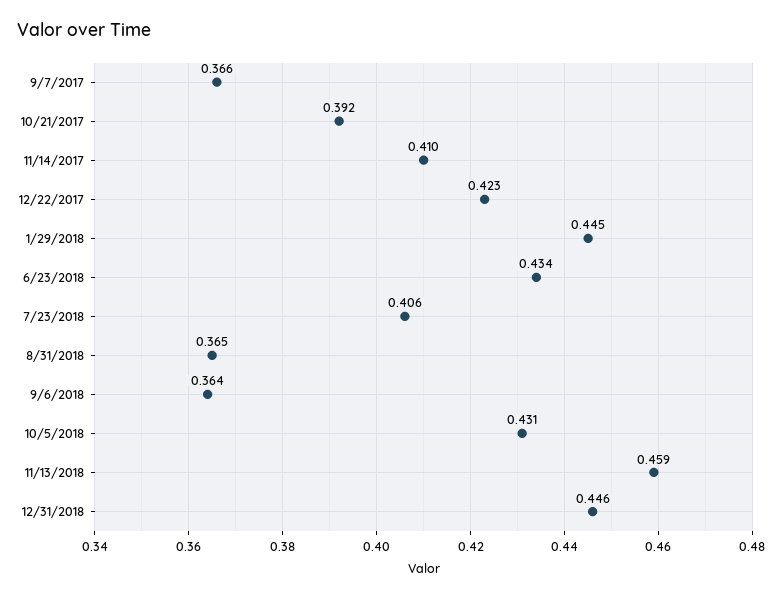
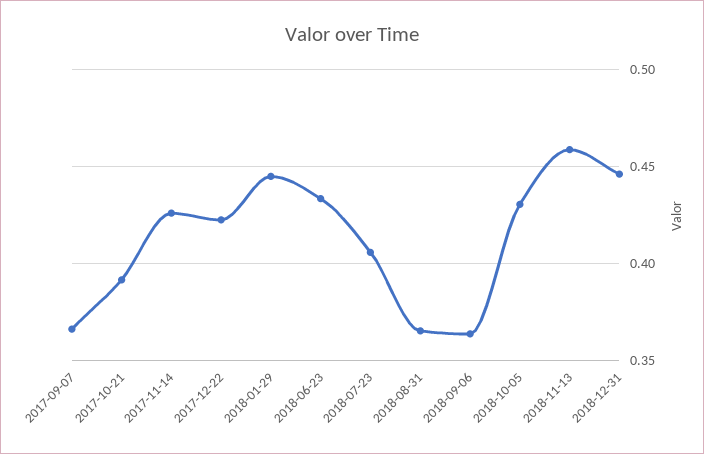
  {
    "9/7/2017": 0.366,
    "10/21/2017": 0.392,
-   "11/14/2017": 0.41,
+   "11/14/2017": 0.425,
    "12/22/2017": 0.423,
    "1/29/2018": 0.445,
    "6/23/2018": 0.434,
    "7/23/2018": 0.406,
    "8/31/2018": 0.365,
    "9/6/2018": 0.364,
    "10/5/2018": 0.431,
    "11/13/2018": 0.459,
    "12/31/2018": 0.446
  }

